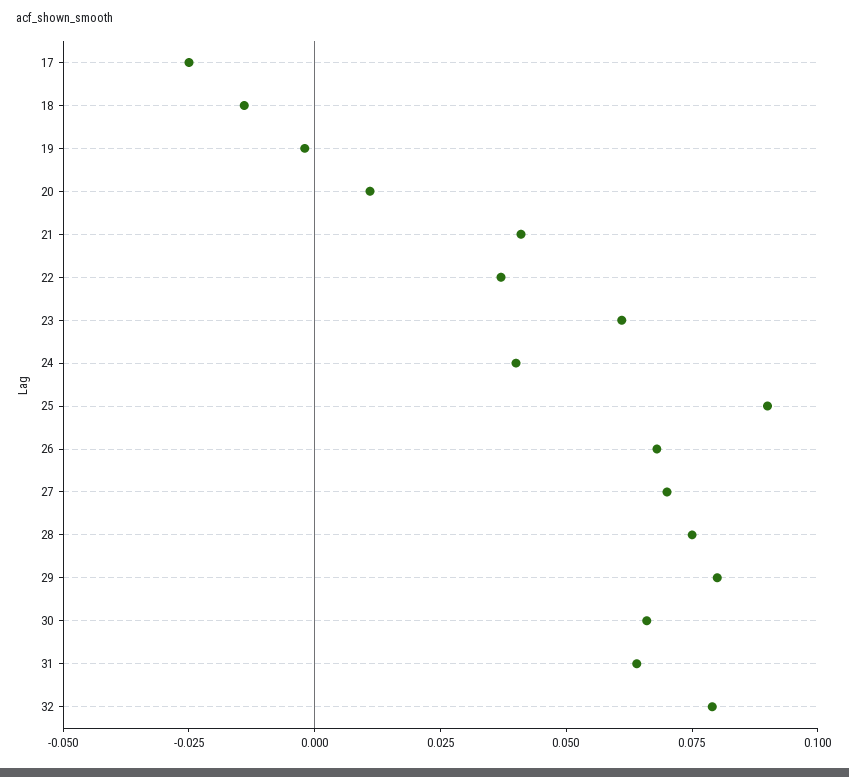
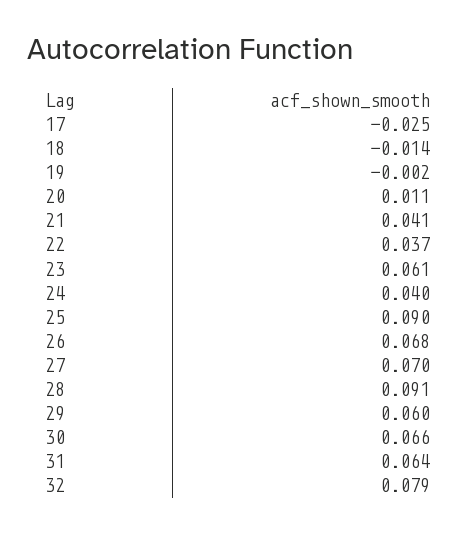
  {
    "17": -0.025,
    "18": -0.014,
    "19": -0.002,
    "20": 0.011,
    "21": 0.041,
    "22": 0.037,
    "23": 0.061,
    "24": 0.04,
    "25": 0.09,
    "26": 0.068,
    "27": 0.07,
-   "28": 0.075,
+   "28": 0.091,
-   "29": 0.08,
+   "29": 0.06,
    "30": 0.066,
    "31": 0.064,
    "32": 0.079
  }

